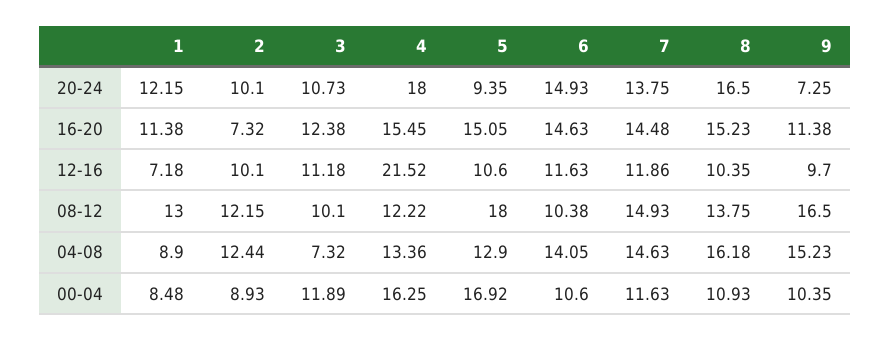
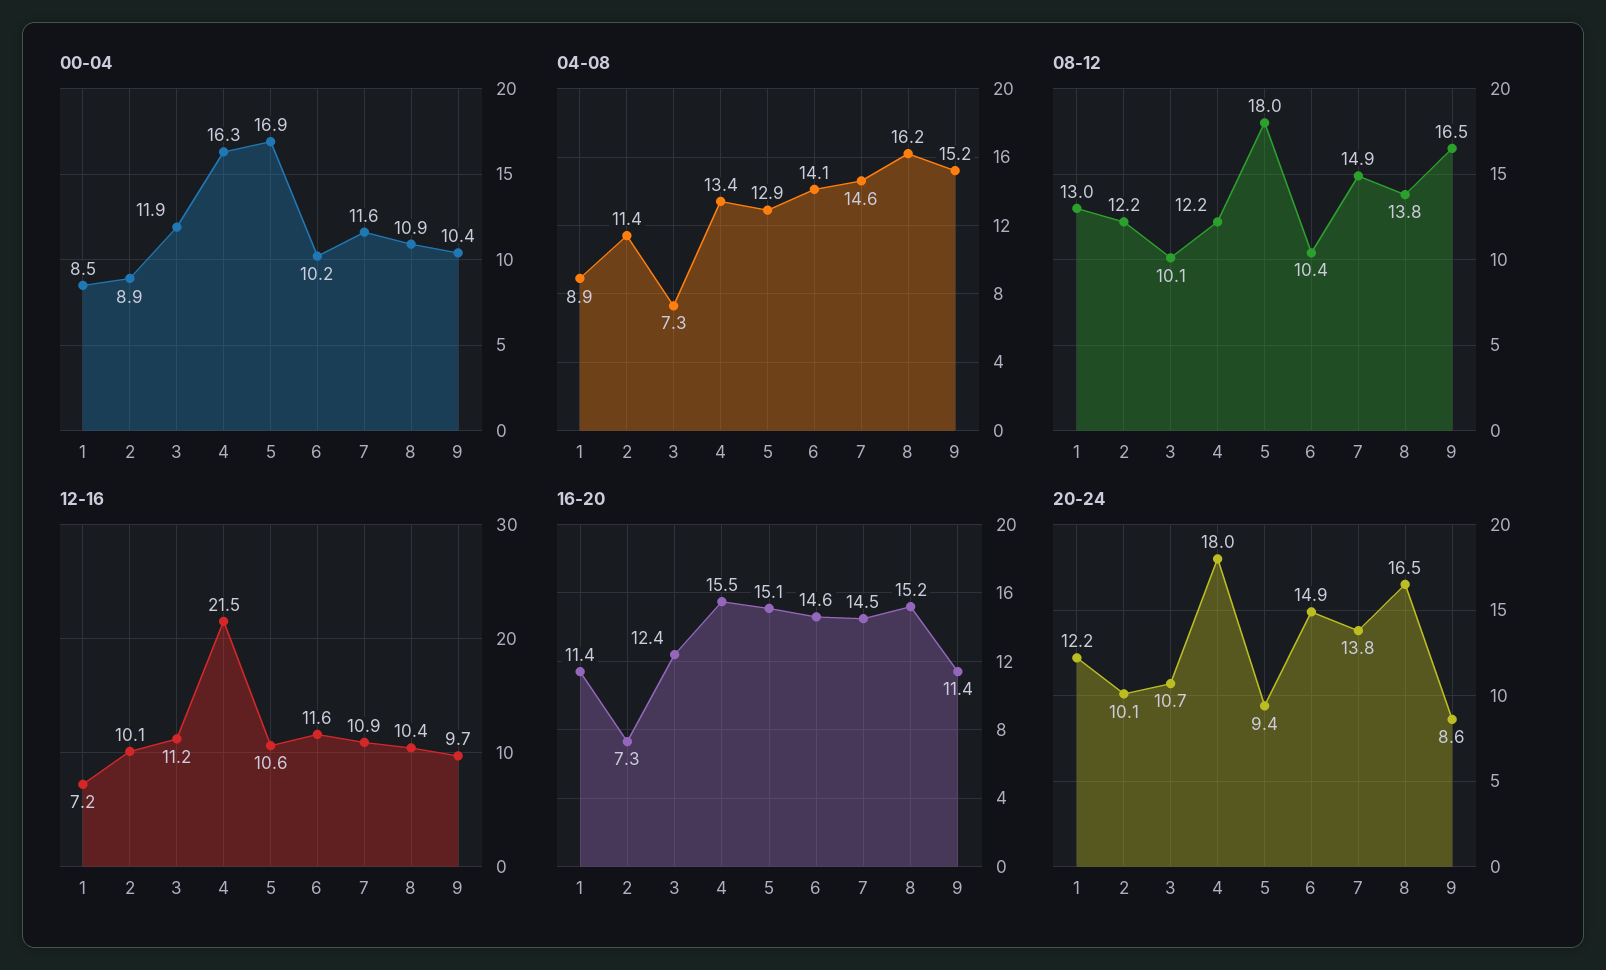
  {
    "20-24": {
      "1": 12.15,
      "2": 10.1,
      "3": 10.73,
      "4": 18,
      "5": 9.35,
      "6": 14.93,
      "7": 13.75,
      "8": 16.5,
-     "9": 7.25
+     "9": 8.6
    },
    "16-20": {
      "1": 11.38,
      "2": 7.32,
      "3": 12.38,
      "4": 15.45,
      "5": 15.05,
      "6": 14.63,
      "7": 14.48,
      "8": 15.23,
      "9": 11.38
    },
    "12-16": {
      "1": 7.18,
      "2": 10.1,
      "3": 11.18,
      "4": 21.52,
      "5": 10.6,
      "6": 11.63,
-     "7": 11.86,
+     "7": 10.9,
      "8": 10.35,
      "9": 9.7
    },
    "08-12": {
      "1": 13,
      "2": 12.15,
      "3": 10.1,
      "4": 12.22,
      "5": 18,
      "6": 10.38,
      "7": 14.93,
      "8": 13.75,
      "9": 16.5
    },
    "04-08": {
      "1": 8.9,
-     "2": 12.44,
+     "2": 11.4,
      "3": 7.32,
      "4": 13.36,
      "5": 12.9,
      "6": 14.05,
      "7": 14.63,
      "8": 16.18,
      "9": 15.23
    },
    "00-04": {
      "1": 8.48,
      "2": 8.93,
      "3": 11.89,
      "4": 16.25,
      "5": 16.92,
-     "6": 10.6,
+     "6": 10.2,
      "7": 11.63,
      "8": 10.93,
      "9": 10.35
    }
  }

